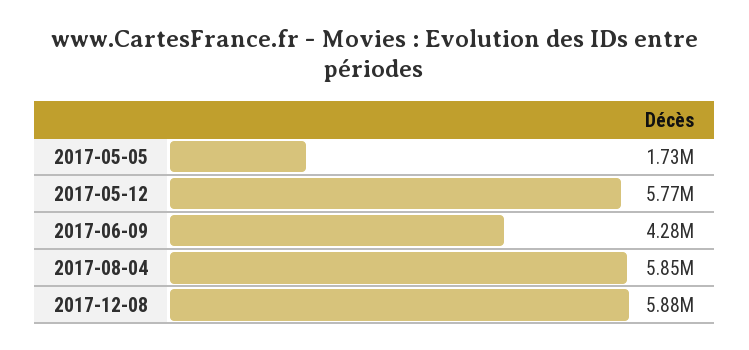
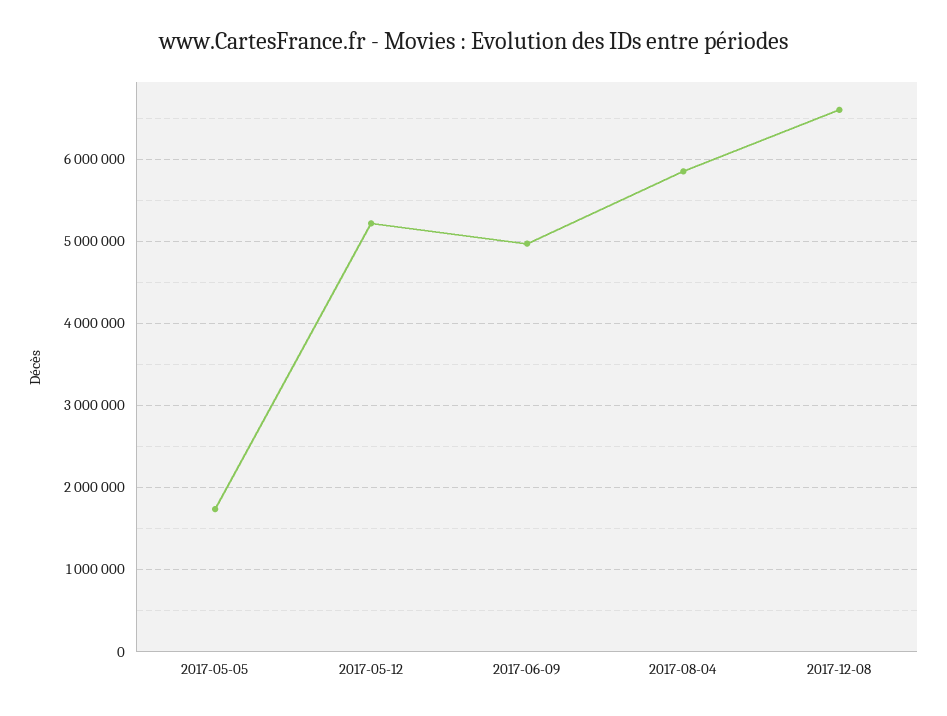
  {
    "2017-05-05": 1730000,
-   "2017-05-12": 5770000,
+   "2017-05-12": 5200000,
-   "2017-06-09": 4280000,
+   "2017-06-09": 5000000,
    "2017-08-04": 5850000,
-   "2017-12-08": 5880000
+   "2017-12-08": 6600000
  }

